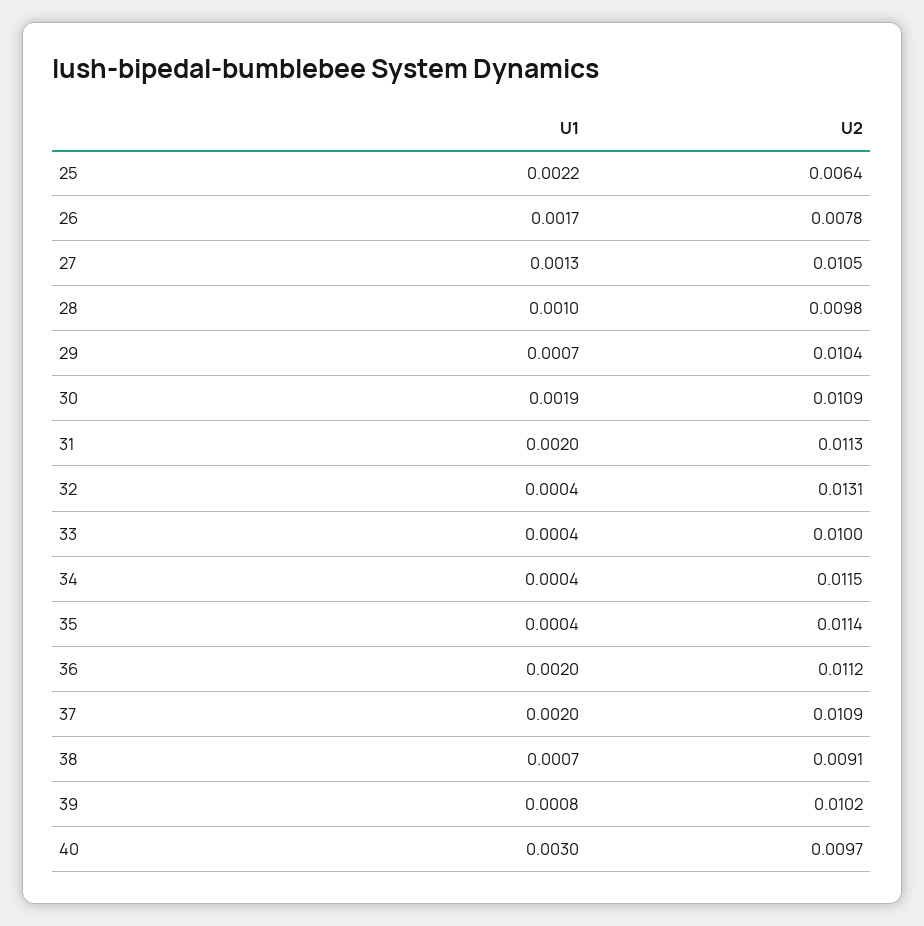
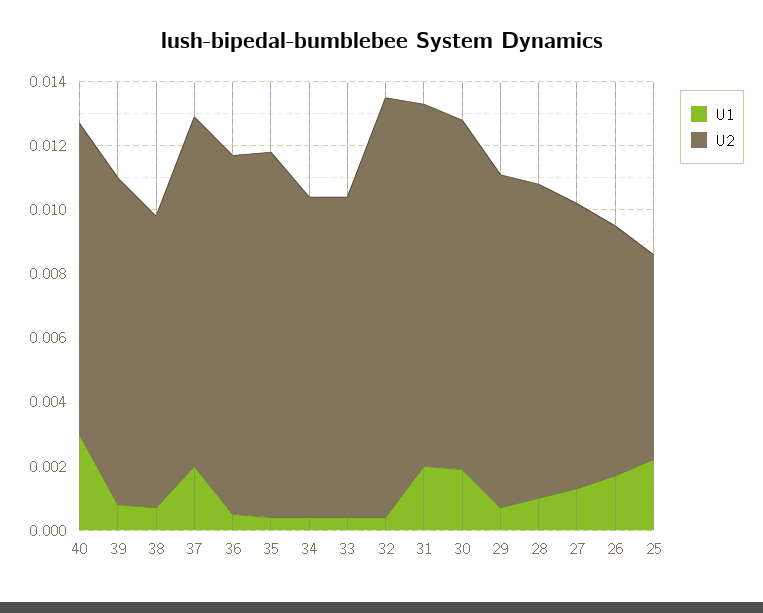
  {
    "U1": {
      "25": 0.0022,
      "26": 0.0017,
      "27": 0.0013,
      "28": 0.001,
      "29": 0.0007,
      "30": 0.0019,
      "31": 0.002,
      "32": 0.0004,
      "33": 0.0004,
      "34": 0.0004,
      "35": 0.0004,
-     "36": 0.002,
+     "36": 0.0005,
      "37": 0.002,
      "38": 0.0007,
      "39": 0.0008,
      "40": 0.003
    },
    "U2": {
      "25": 0.0064,
      "26": 0.0078,
-     "27": 0.0105,
+     "27": 0.009,
      "28": 0.0098,
      "29": 0.0104,
      "30": 0.0109,
      "31": 0.0113,
      "32": 0.0131,
      "33": 0.01,
-     "34": 0.0115,
+     "34": 0.01,
      "35": 0.0114,
      "36": 0.0112,
      "37": 0.0109,
      "38": 0.0091,
      "39": 0.0102,
      "40": 0.0097
    }
  }

